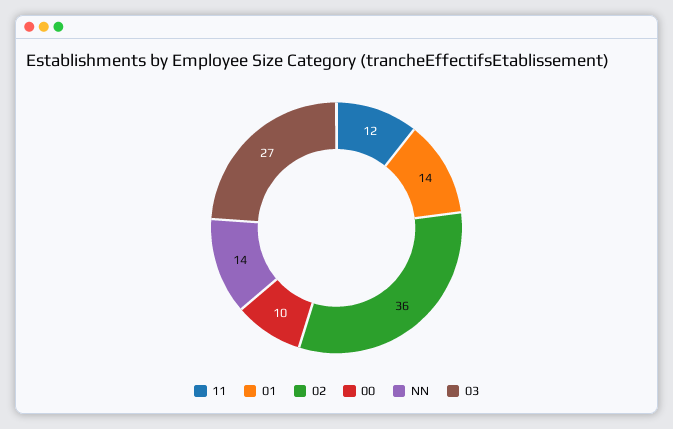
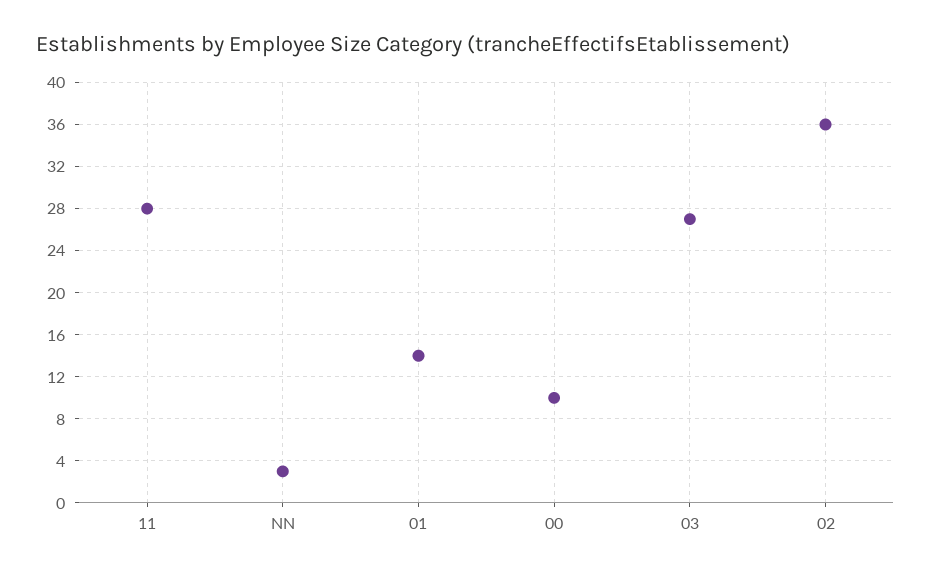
  {
-   "11": 12,
+   "11": 28,
    "01": 14,
    "02": 36,
    "00": 10,
-   "NN": 14,
+   "NN": 3,
    "03": 27
  }

